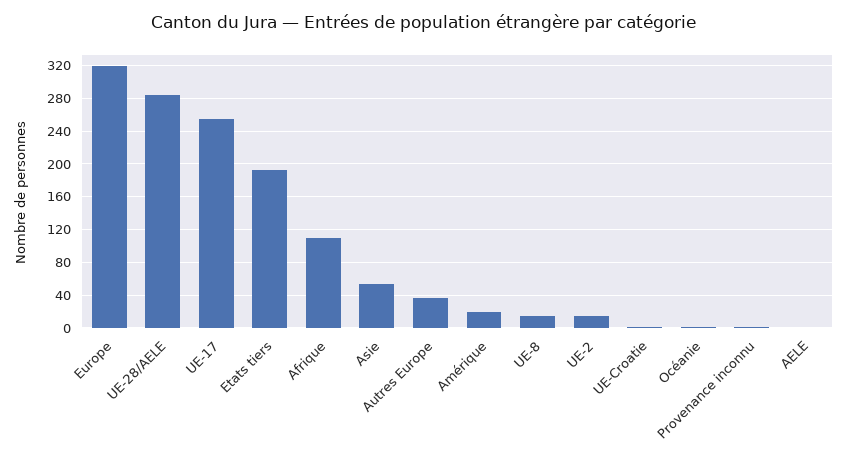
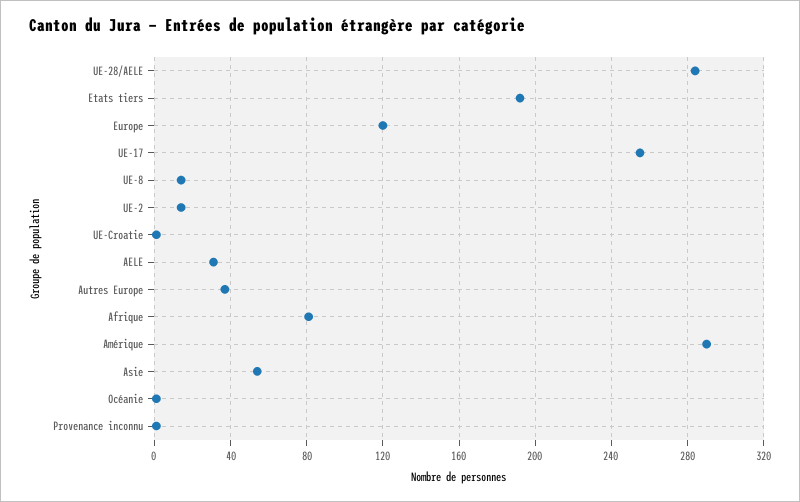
  {
-   "Europe": 320,
+   "Europe": 120,
    "UE-28/AELE": 285,
    "UE-17": 255,
    "Etats tiers": 190,
-   "Afrique": 110,
+   "Afrique": 80,
    "Asie": 55,
    "Autres Europe": 35,
-   "Amérique": 20,
+   "Amérique": 290,
    "UE-8": 15,
    "UE-2": 15,
    "UE-Croatie": 0,
    "Océanie": 0,
    "Provenance inconnu": 0,
-   "AELE": 0
+   "AELE": 30
  }

